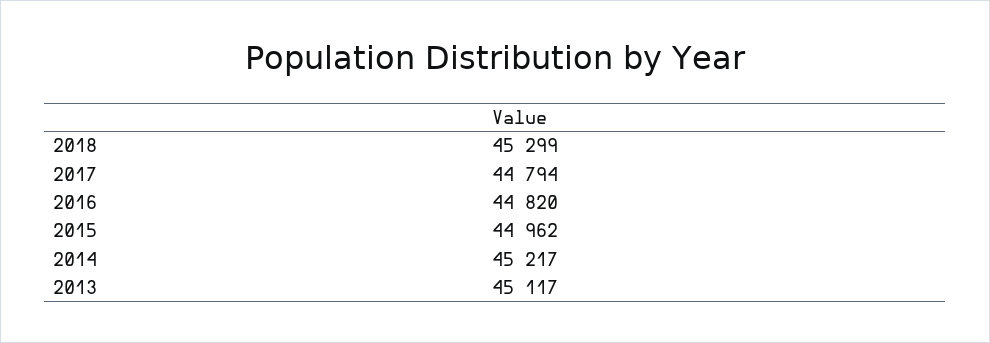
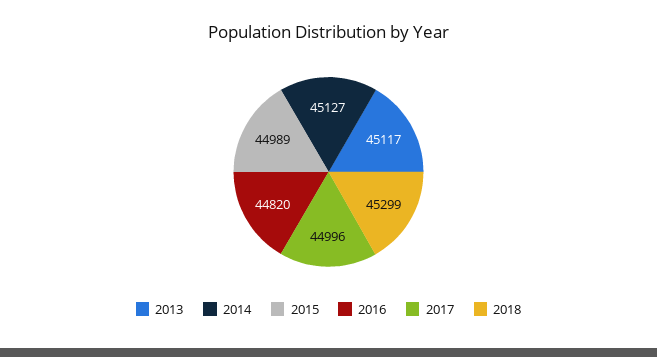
  {
    "2018": 45299,
-   "2017": 44794,
+   "2017": 44996,
    "2016": 44820,
-   "2015": 44962,
+   "2015": 44989,
-   "2014": 45217,
+   "2014": 45127,
    "2013": 45117
  }

